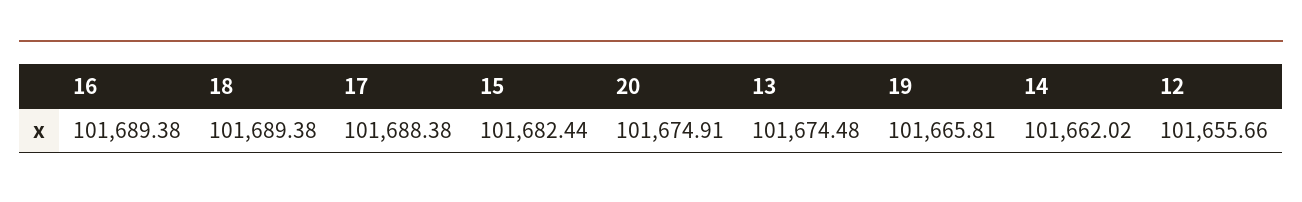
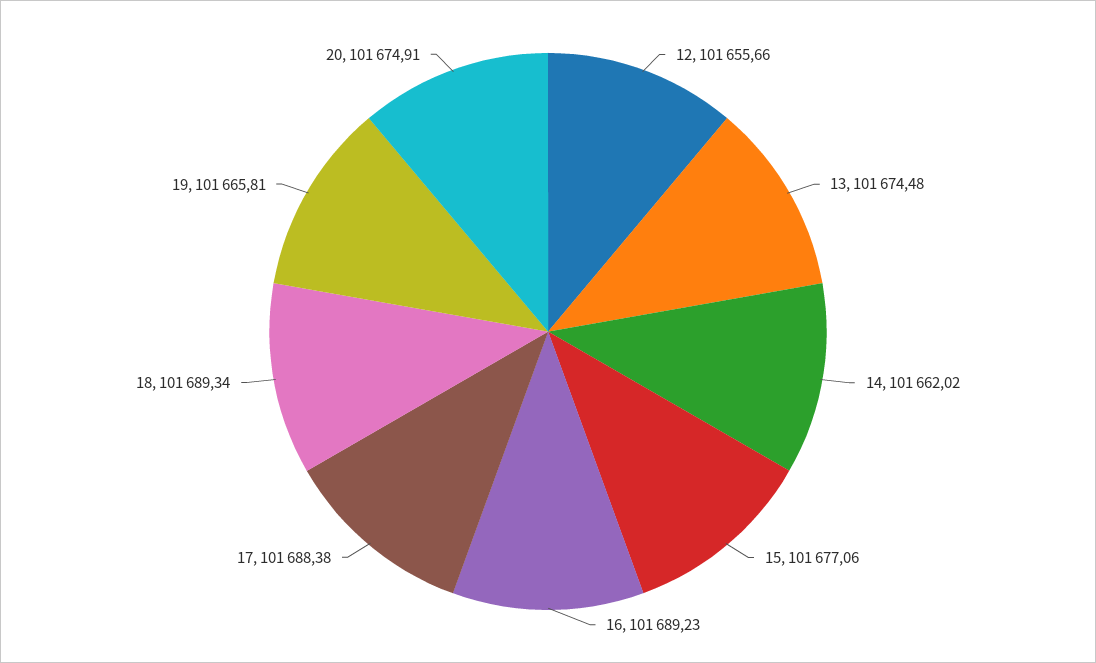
  {
-   "16": 101689.38,
+   "16": 101689.23,
-   "18": 101689.38,
+   "18": 101689.34,
    "17": 101688.38,
-   "15": 101682.44,
+   "15": 101677.06,
    "20": 101674.91,
    "13": 101674.48,
    "19": 101665.81,
    "14": 101662.02,
    "12": 101655.66
  }

